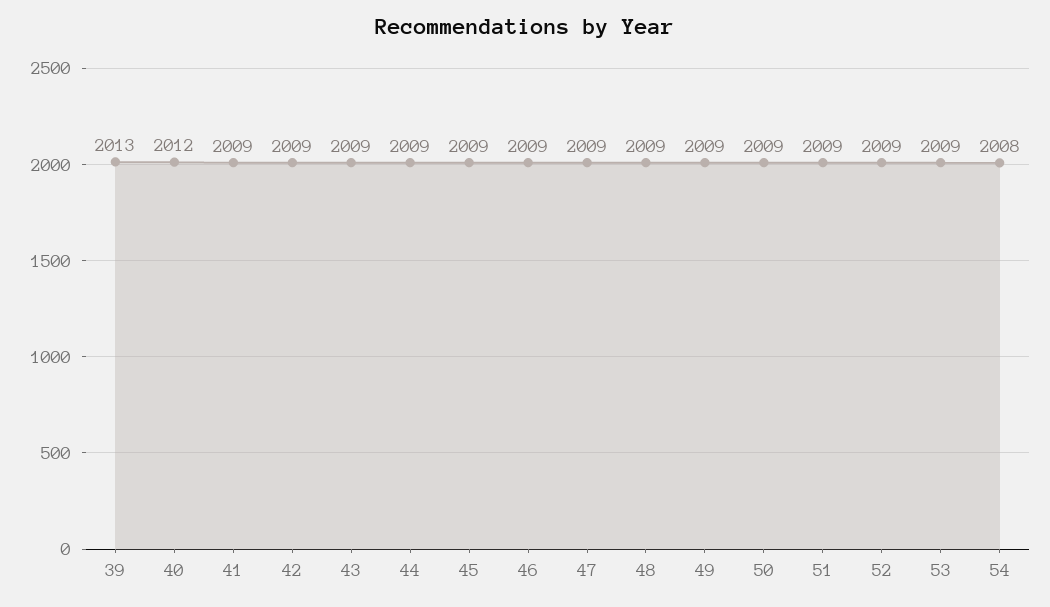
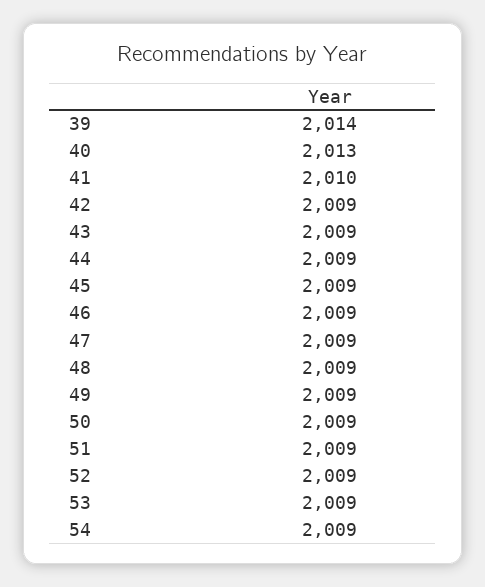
  {
-   "39": 2013,
+   "39": 2014,
-   "40": 2012,
+   "40": 2013,
-   "41": 2009,
+   "41": 2010,
    "42": 2009,
    "43": 2009,
    "44": 2009,
    "45": 2009,
    "46": 2009,
    "47": 2009,
    "48": 2009,
    "49": 2009,
    "50": 2009,
    "51": 2009,
    "52": 2009,
    "53": 2009,
-   "54": 2008
+   "54": 2009
  }

